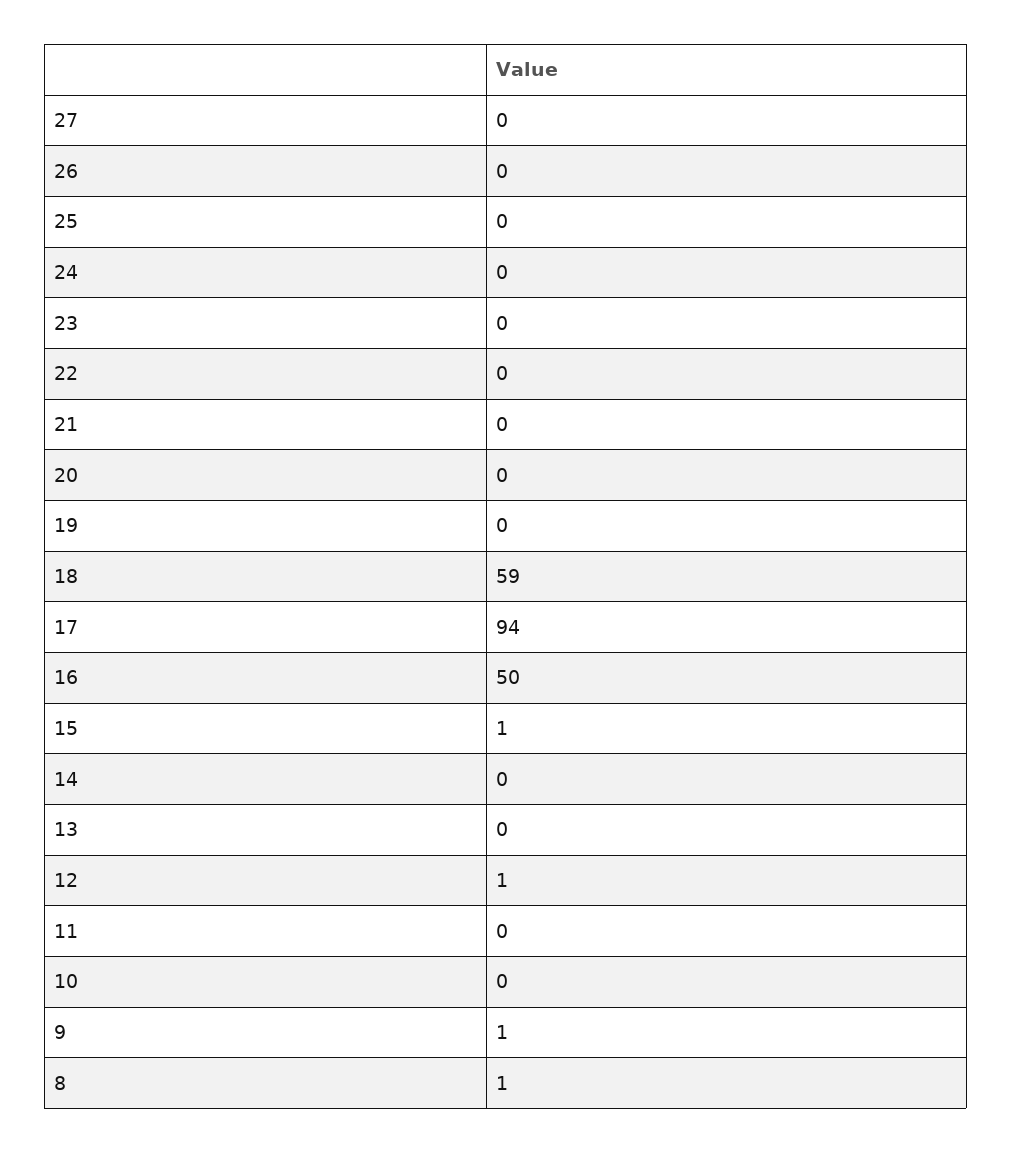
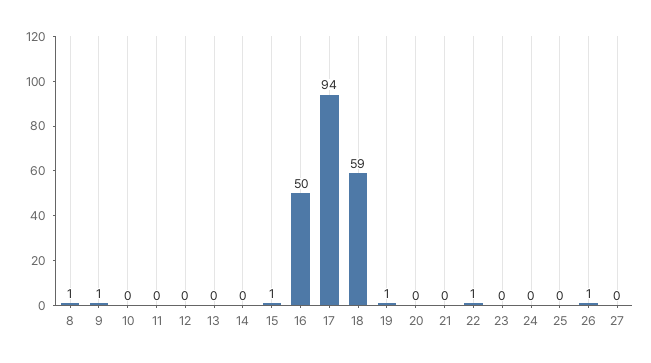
  {
    "27": 0,
-   "26": 0,
+   "26": 1,
    "25": 0,
    "24": 0,
    "23": 0,
-   "22": 0,
+   "22": 1,
    "21": 0,
    "20": 0,
-   "19": 0,
+   "19": 1,
    "18": 59,
    "17": 94,
    "16": 50,
    "15": 1,
    "14": 0,
    "13": 0,
-   "12": 1,
+   "12": 0,
    "11": 0,
    "10": 0,
    "9": 1,
    "8": 1
  }

